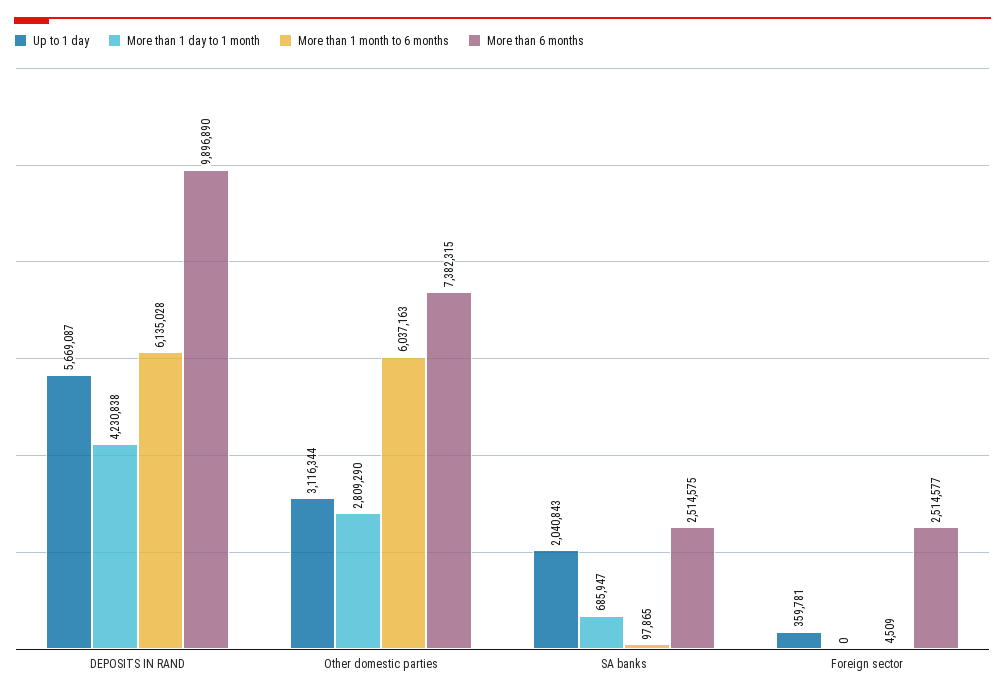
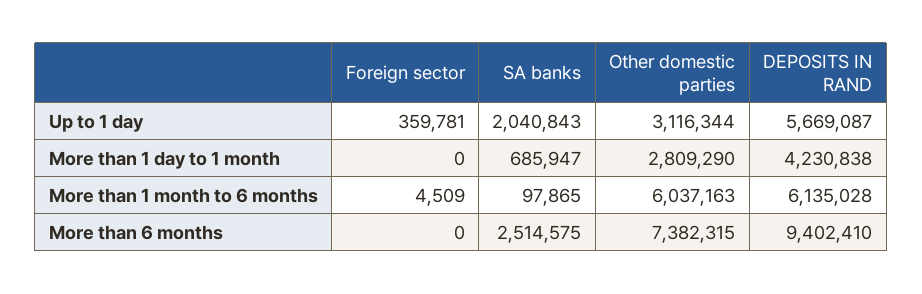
  {
    "Up to 1 day": {
      "DEPOSITS IN RAND": 5669087,
      "Other domestic parties": 3116344,
      "SA banks": 2040843,
      "Foreign sector": 359781
    },
    "More than 1 day to 1 month": {
      "DEPOSITS IN RAND": 4230838,
      "Other domestic parties": 2809290,
      "SA banks": 685947,
      "Foreign sector": 0
    },
    "More than 1 month to 6 months": {
      "DEPOSITS IN RAND": 6135028,
      "Other domestic parties": 6037163,
      "SA banks": 97865,
      "Foreign sector": 4509
    },
    "More than 6 months": {
-     "DEPOSITS IN RAND": 9896890,
+     "DEPOSITS IN RAND": 9402410,
      "Other domestic parties": 7382315,
      "SA banks": 2514575,
-     "Foreign sector": 2514577
+     "Foreign sector": 0
    }
  }

